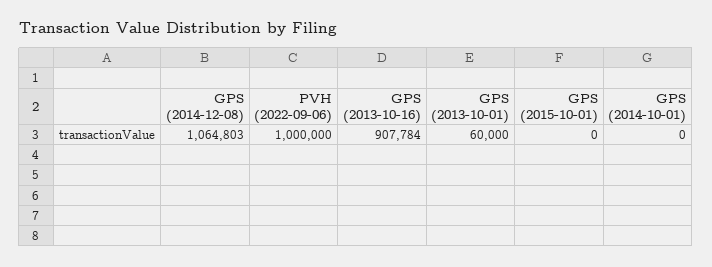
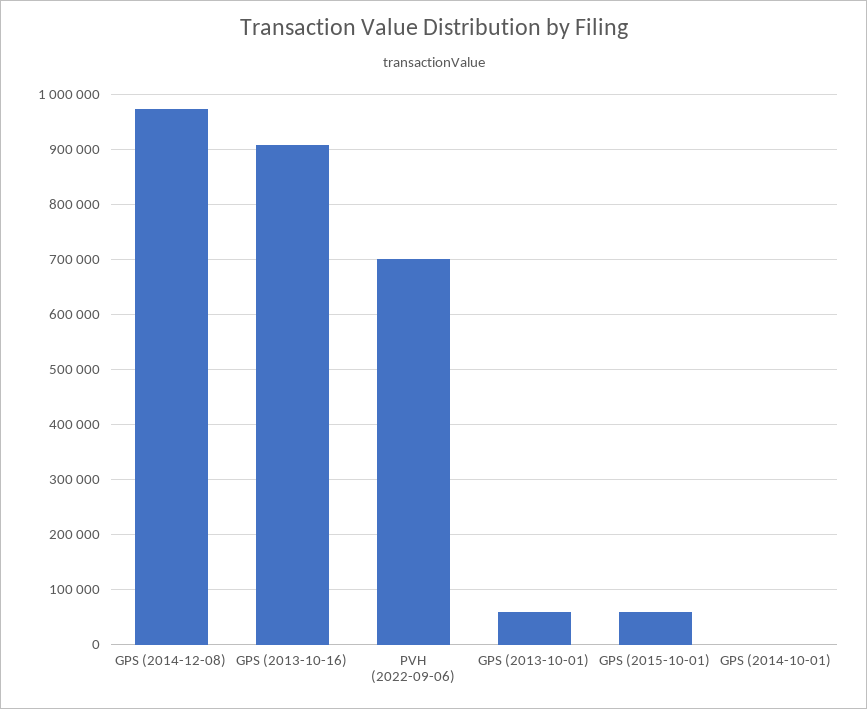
  {
-   "GPS (2014-12-08)": 1064803,
+   "GPS (2014-12-08)": 980000,
-   "PVH (2022-09-06)": 1000000,
+   "PVH (2022-09-06)": 700000,
    "GPS (2013-10-16)": 907784,
    "GPS (2013-10-01)": 60000,
-   "GPS (2015-10-01)": 0,
+   "GPS (2015-10-01)": 60000,
    "GPS (2014-10-01)": 0
  }

